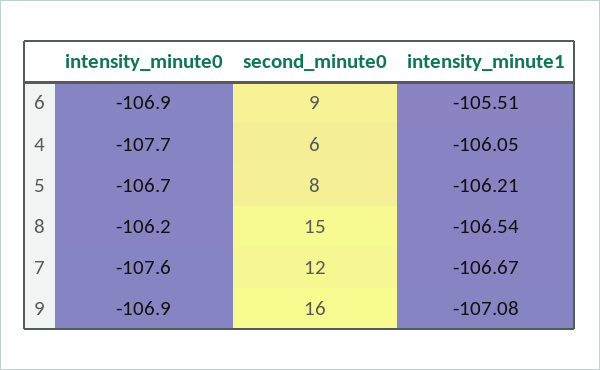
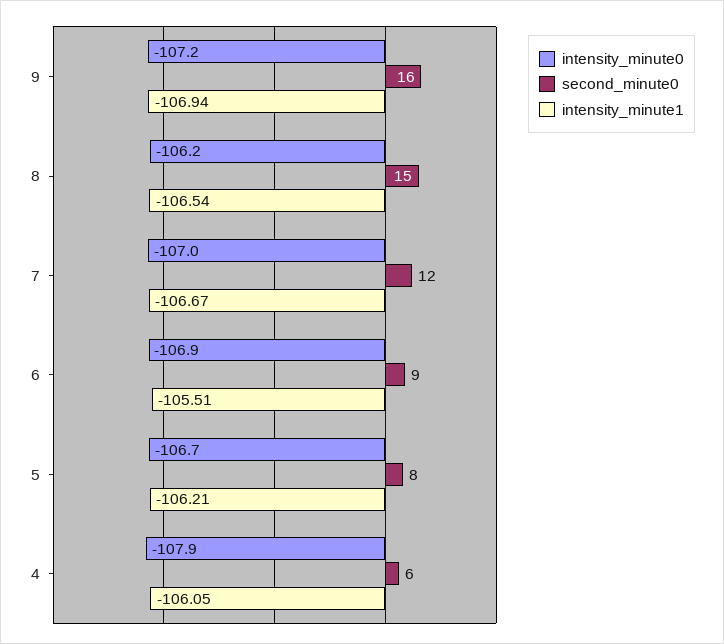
  {
    "intensity_minute0": {
      "6": -106.9,
-     "4": -107.7,
+     "4": -107.9,
      "5": -106.7,
      "8": -106.2,
-     "7": -107.6,
+     "7": -107,
-     "9": -106.9
+     "9": -107.2
    },
    "second_minute0": {
      "6": 9,
      "4": 6,
      "5": 8,
      "8": 15,
      "7": 12,
      "9": 16
    },
    "intensity_minute1": {
      "6": -105.51,
      "4": -106.05,
      "5": -106.21,
      "8": -106.54,
      "7": -106.67,
-     "9": -107.08
+     "9": -106.94
    }
  }

